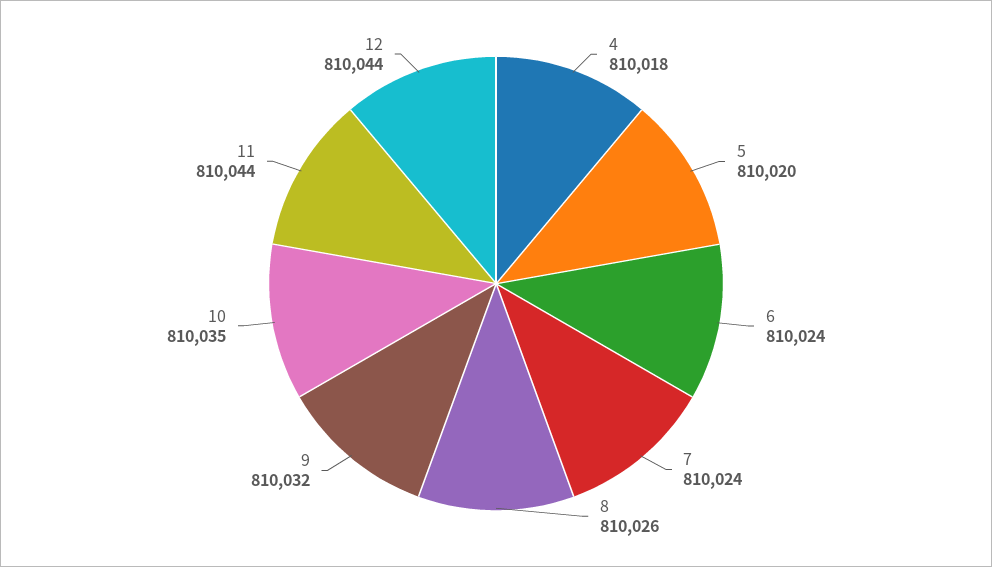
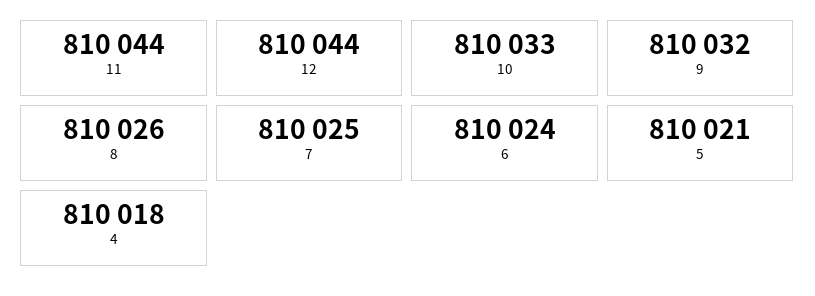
  {
    "4": 810018,
-   "5": 810020,
+   "5": 810021,
    "6": 810024,
-   "7": 810024,
+   "7": 810025,
    "8": 810026,
    "9": 810032,
-   "10": 810035,
+   "10": 810033,
    "11": 810044,
    "12": 810044
  }

